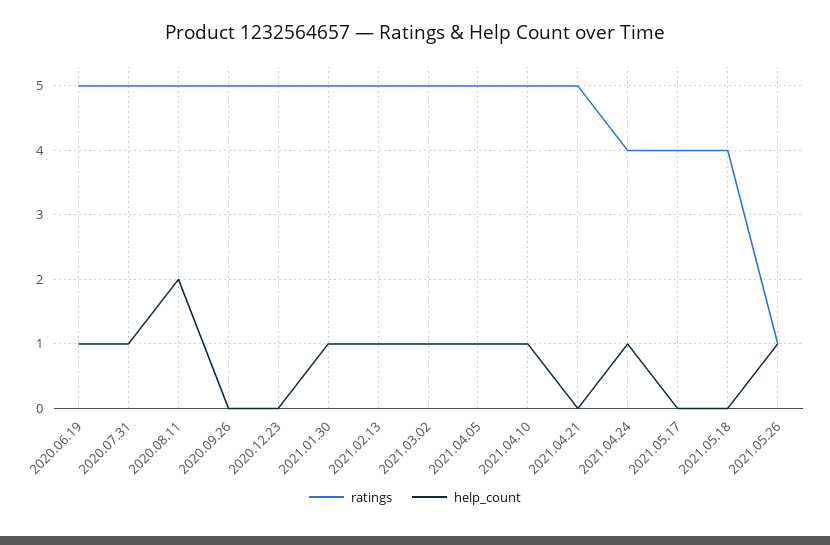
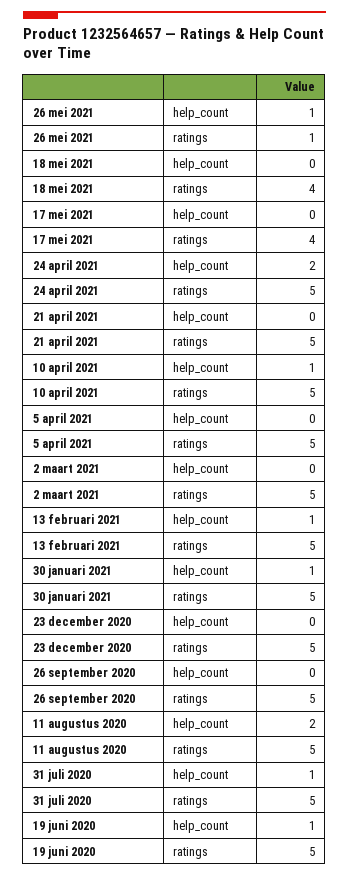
  {
    "ratings": {
      "2020.06.19": 5,
      "2020.07.31": 5,
      "2020.08.11": 5,
      "2020.09.26": 5,
      "2020.12.23": 5,
      "2021.01.30": 5,
      "2021.02.13": 5,
      "2021.03.02": 5,
      "2021.04.05": 5,
      "2021.04.10": 5,
      "2021.04.21": 5,
-     "2021.04.24": 4,
+     "2021.04.24": 5,
      "2021.05.17": 4,
      "2021.05.18": 4,
      "2021.05.26": 1
    },
    "help_count": {
      "2020.06.19": 1,
      "2020.07.31": 1,
      "2020.08.11": 2,
      "2020.09.26": 0,
      "2020.12.23": 0,
      "2021.01.30": 1,
      "2021.02.13": 1,
-     "2021.03.02": 1,
+     "2021.03.02": 0,
-     "2021.04.05": 1,
+     "2021.04.05": 0,
      "2021.04.10": 1,
      "2021.04.21": 0,
-     "2021.04.24": 1,
+     "2021.04.24": 2,
      "2021.05.17": 0,
      "2021.05.18": 0,
      "2021.05.26": 1
    }
  }

